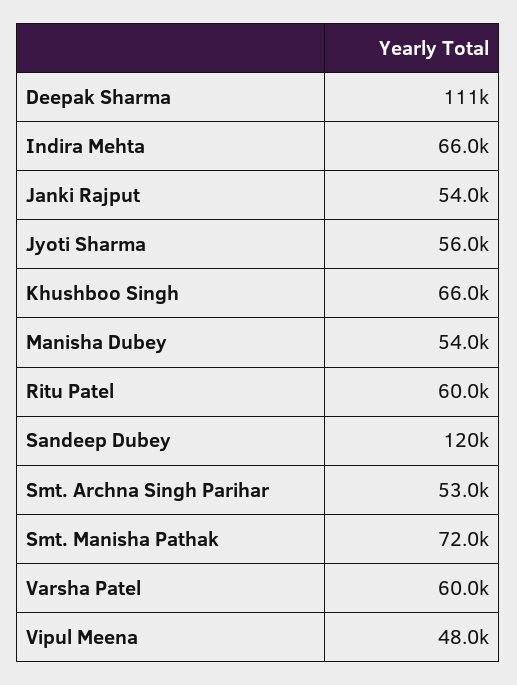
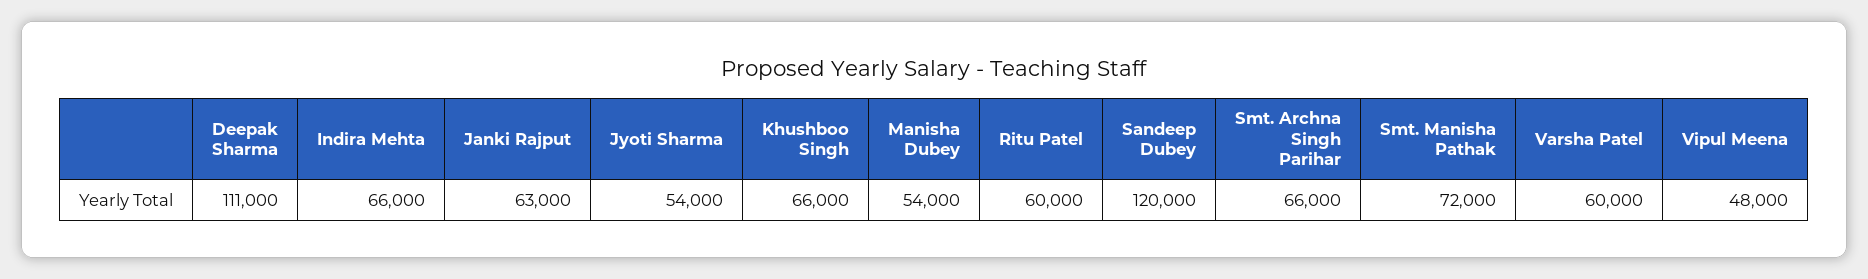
  {
    "Deepak Sharma": 111000,
    "Indira Mehta": 66000,
-   "Janki Rajput": 54000,
+   "Janki Rajput": 63000,
-   "Jyoti Sharma": 56000,
+   "Jyoti Sharma": 54000,
    "Khushboo Singh": 66000,
    "Manisha Dubey": 54000,
    "Ritu Patel": 60000,
    "Sandeep Dubey": 120000,
-   "Smt. Archna Singh Parihar": 53000,
+   "Smt. Archna Singh Parihar": 66000,
    "Smt. Manisha Pathak": 72000,
    "Varsha Patel": 60000,
    "Vipul Meena": 48000
  }

